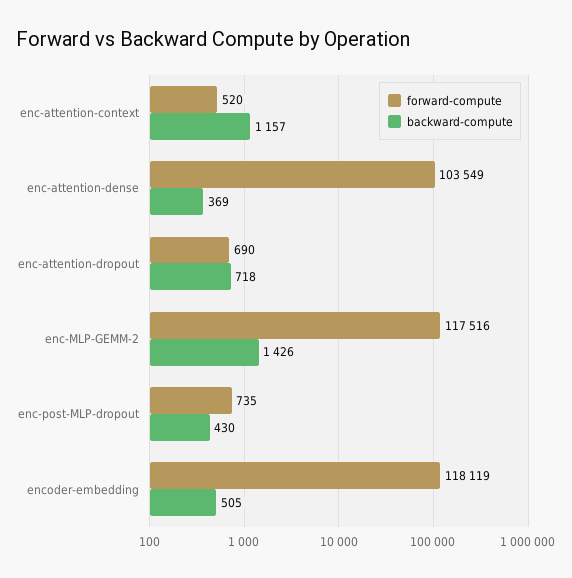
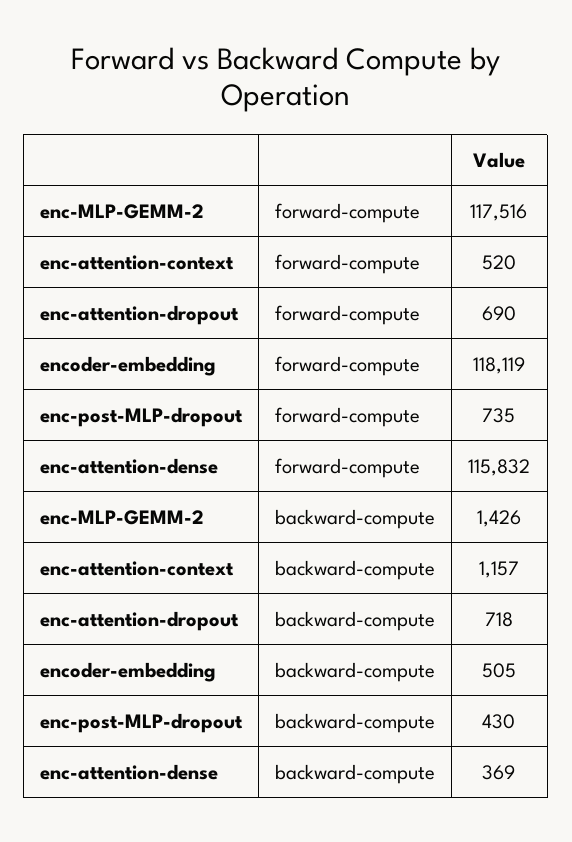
  {
    "forward-compute": {
      "enc-attention-context": 520,
-     "enc-attention-dense": 103549,
+     "enc-attention-dense": 115832,
      "enc-attention-dropout": 690,
      "enc-MLP-GEMM-2": 117516,
      "enc-post-MLP-dropout": 735,
      "encoder-embedding": 118119
    },
    "backward-compute": {
      "enc-attention-context": 1157,
      "enc-attention-dense": 369,
      "enc-attention-dropout": 718,
      "enc-MLP-GEMM-2": 1426,
      "enc-post-MLP-dropout": 430,
      "encoder-embedding": 505
    }
  }

